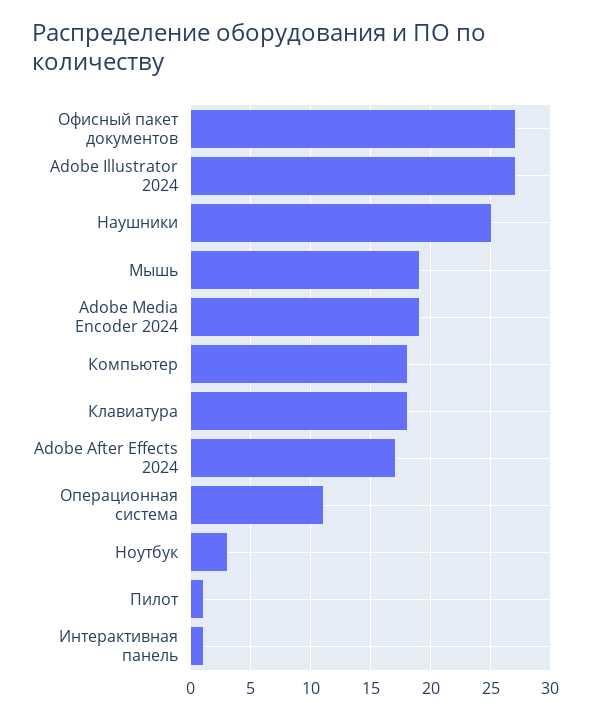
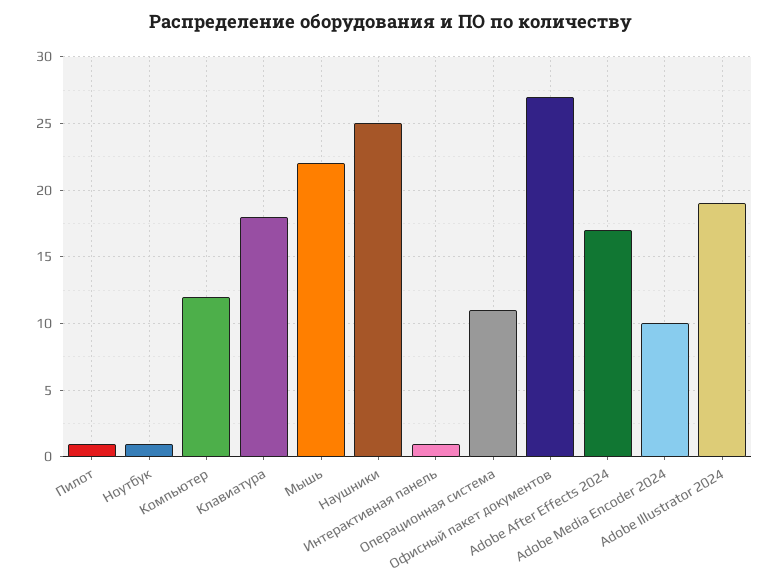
  {
    "Офисный пакет документов": 27,
-   "Adobe Illustrator 2024": 27,
+   "Adobe Illustrator 2024": 19,
    "Наушники": 25,
-   "Мышь": 19,
+   "Мышь": 22,
-   "Adobe Media Encoder 2024": 19,
+   "Adobe Media Encoder 2024": 10,
-   "Компьютер": 18,
+   "Компьютер": 12,
    "Клавиатура": 18,
    "Adobe After Effects 2024": 17,
    "Операционная система": 11,
-   "Ноутбук": 3,
+   "Ноутбук": 1,
    "Пилот": 1,
    "Интерактивная панель": 1
  }

